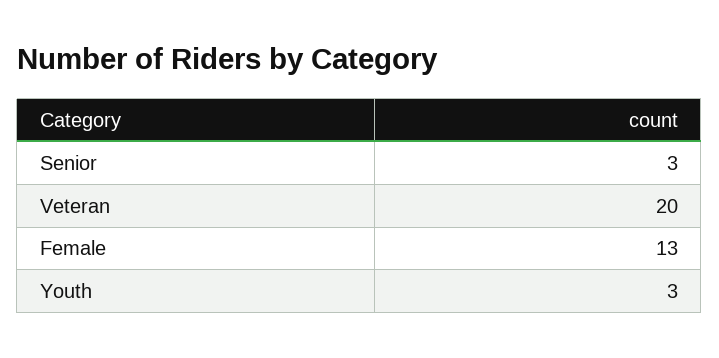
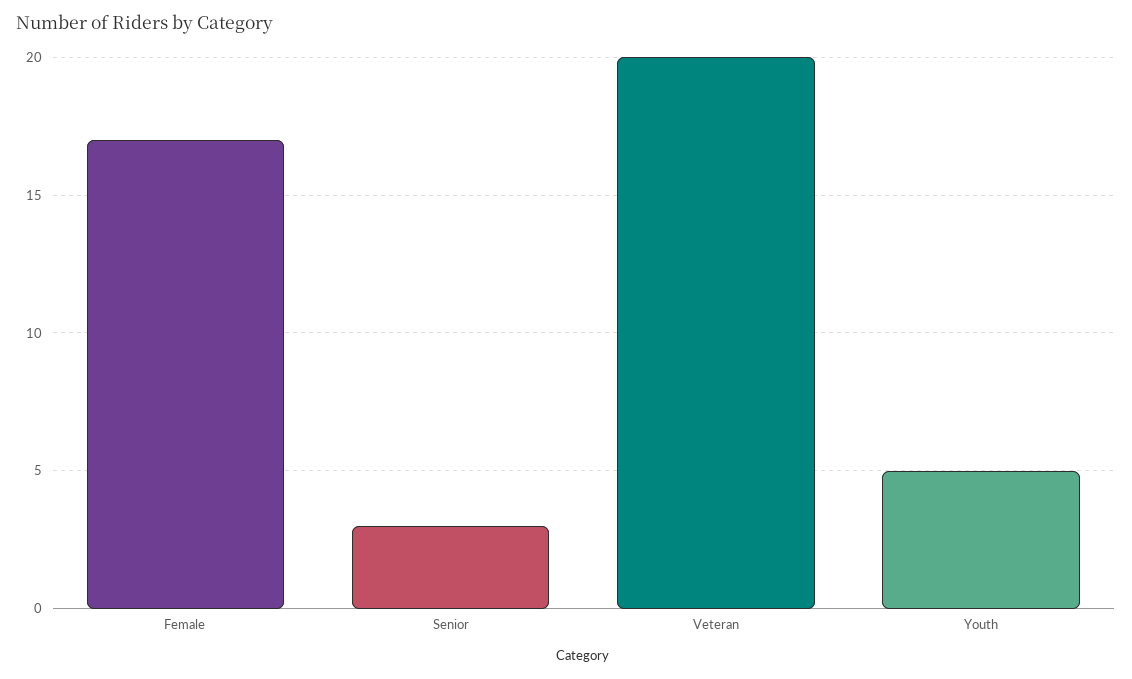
  {
    "Senior": 3,
    "Veteran": 20,
-   "Female": 13,
+   "Female": 17,
-   "Youth": 3
+   "Youth": 5
  }

